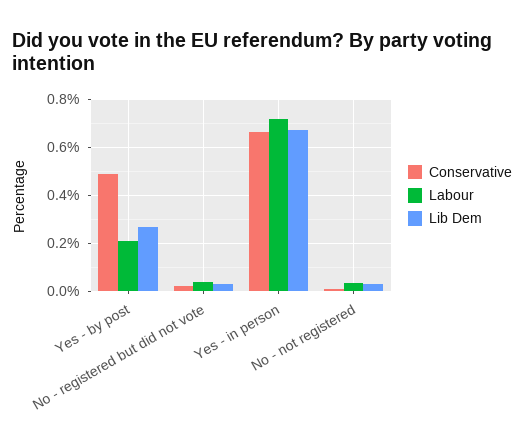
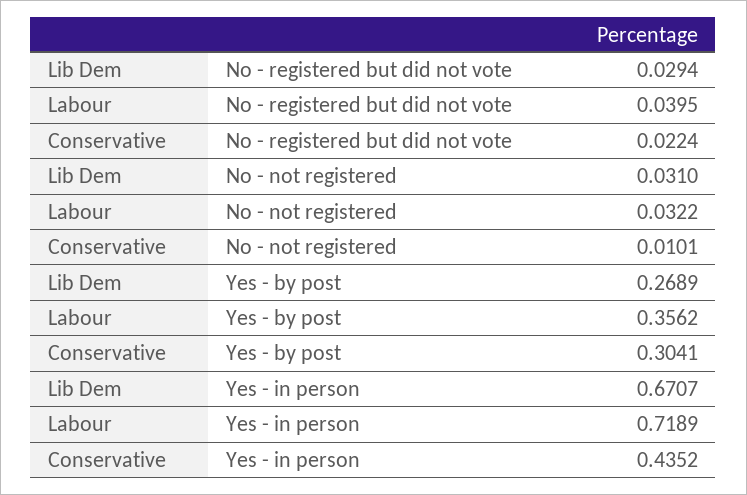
  {
    "Conservative": {
-     "Yes - by post": 0.5,
+     "Yes - by post": 0.3041,
      "No - registered but did not vote": 0.0224,
-     "Yes - in person": 0.65,
+     "Yes - in person": 0.4352,
      "No - not registered": 0.0101
    },
    "Labour": {
-     "Yes - by post": 0.2,
+     "Yes - by post": 0.3562,
      "No - registered but did not vote": 0.0395,
      "Yes - in person": 0.7189,
      "No - not registered": 0.0322
    },
    "Lib Dem": {
      "Yes - by post": 0.2689,
      "No - registered but did not vote": 0.0294,
      "Yes - in person": 0.6707,
      "No - not registered": 0.031
    }
  }

